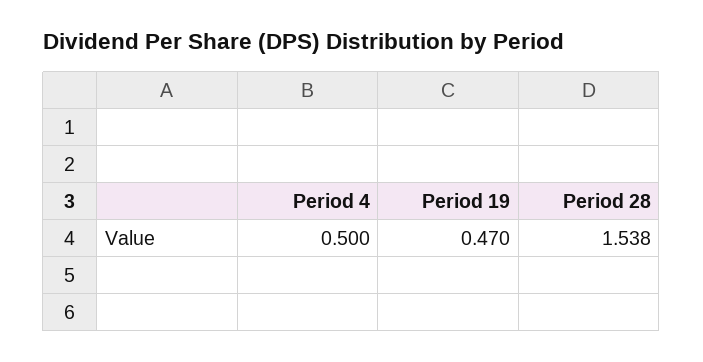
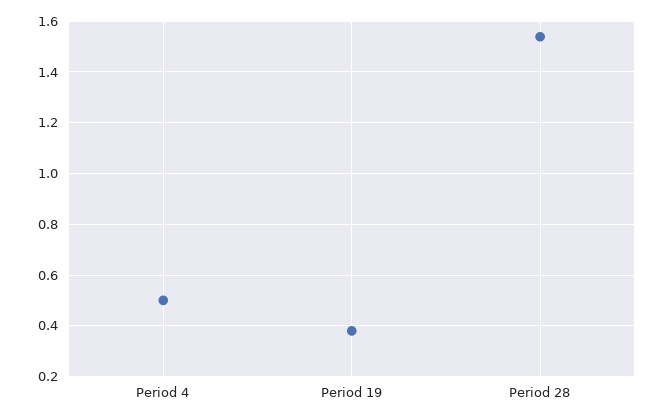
  {
    "Period 4": 0.5,
-   "Period 19": 0.47,
+   "Period 19": 0.375,
    "Period 28": 1.538
  }

